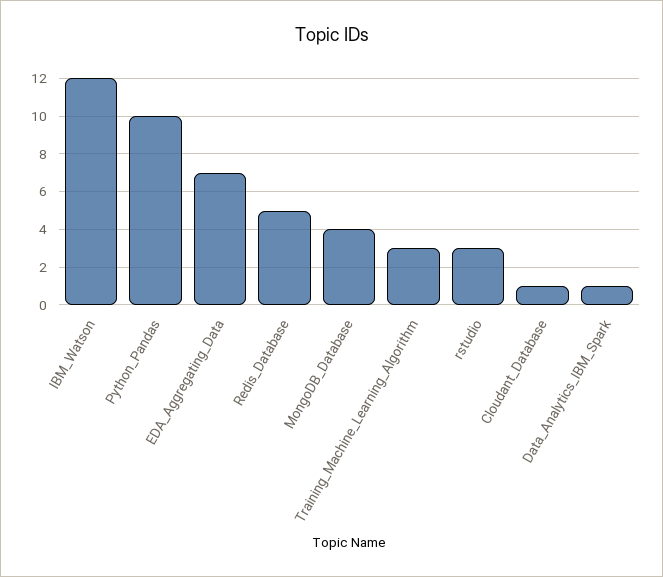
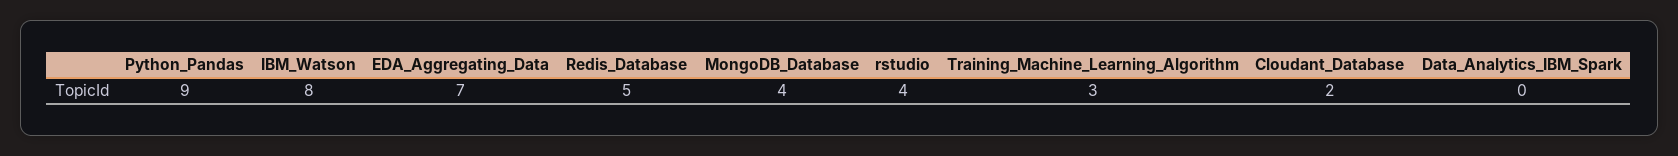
  {
-   "IBM_Watson": 12,
+   "IBM_Watson": 8,
-   "Python_Pandas": 10,
+   "Python_Pandas": 9,
    "EDA_Aggregating_Data": 7,
    "Redis_Database": 5,
    "MongoDB_Database": 4,
    "Training_Machine_Learning_Algorithm": 3,
-   "rstudio": 3,
+   "rstudio": 4,
-   "Cloudant_Database": 1,
+   "Cloudant_Database": 2,
-   "Data_Analytics_IBM_Spark": 1
+   "Data_Analytics_IBM_Spark": 0
  }

